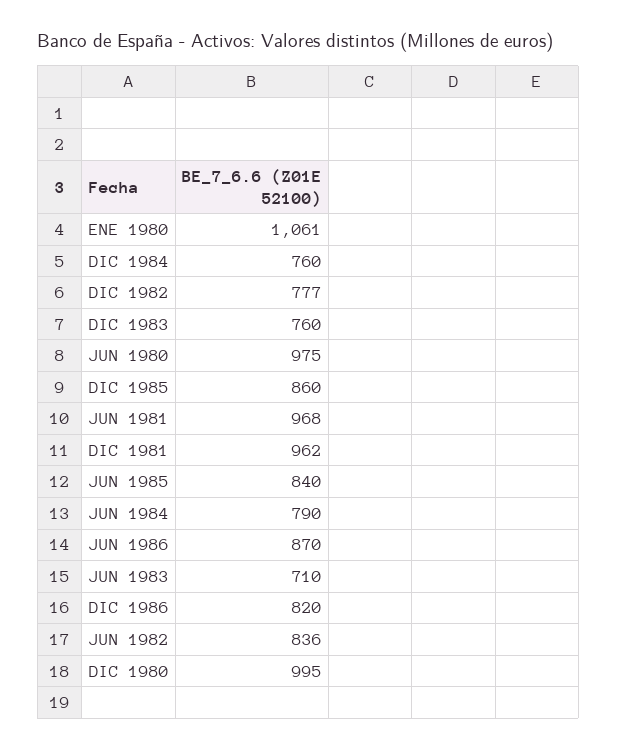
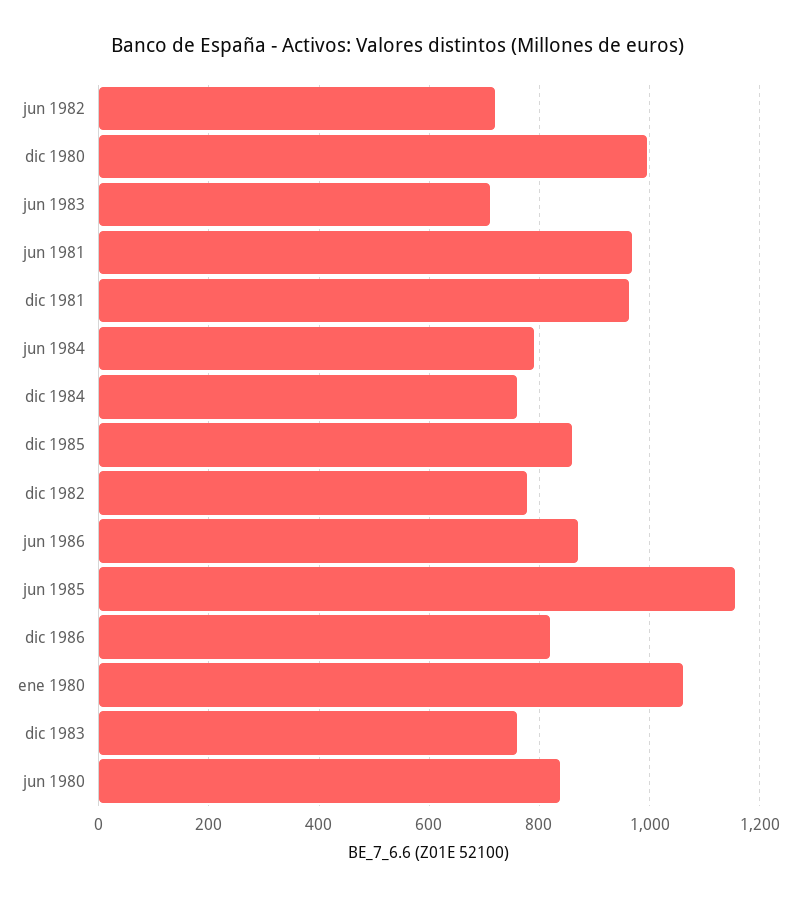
  {
    "ENE 1980": 1061,
    "DIC 1984": 760,
    "DIC 1982": 777,
    "DIC 1983": 760,
-   "JUN 1980": 975,
+   "JUN 1980": 840,
    "DIC 1985": 860,
    "JUN 1981": 968,
    "DIC 1981": 962,
-   "JUN 1985": 840,
+   "JUN 1985": 1160,
    "JUN 1984": 790,
    "JUN 1986": 870,
    "JUN 1983": 710,
    "DIC 1986": 820,
-   "JUN 1982": 836,
+   "JUN 1982": 720,
    "DIC 1980": 995
  }

